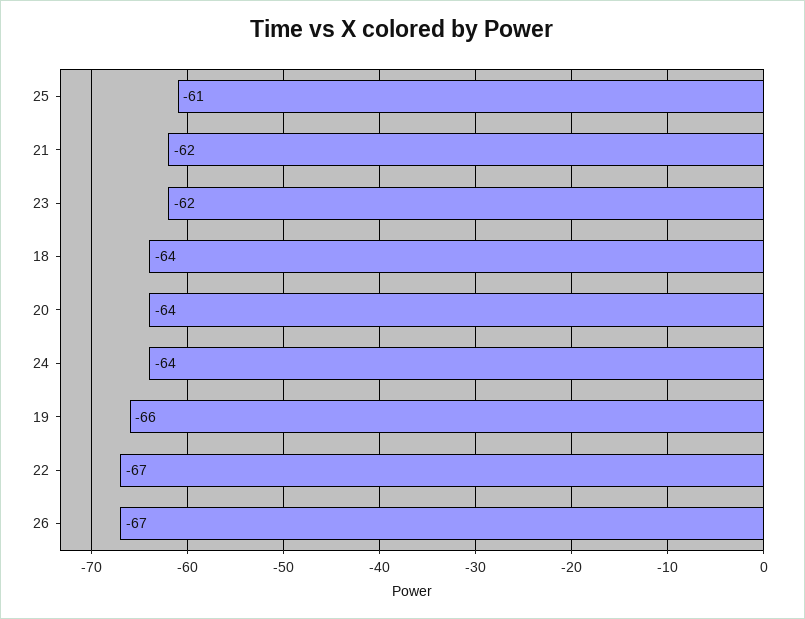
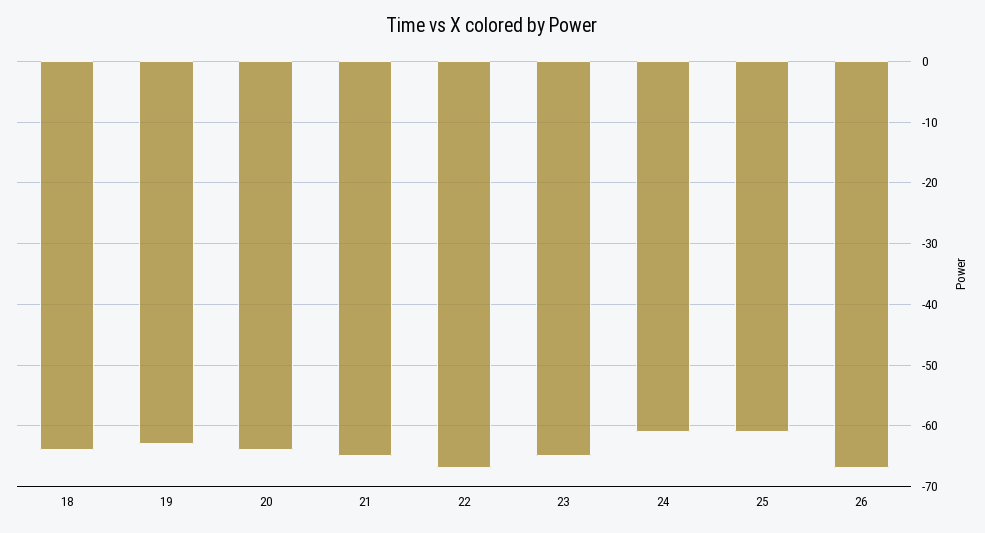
  {
    "25": -61,
-   "21": -62,
+   "21": -65,
-   "23": -62,
+   "23": -65,
    "18": -64,
    "20": -64,
-   "24": -64,
+   "24": -61,
-   "19": -66,
+   "19": -63,
    "22": -67,
    "26": -67
  }

